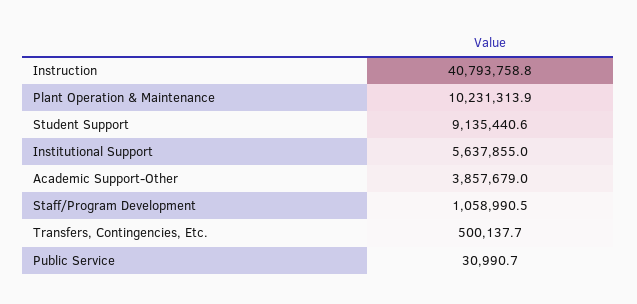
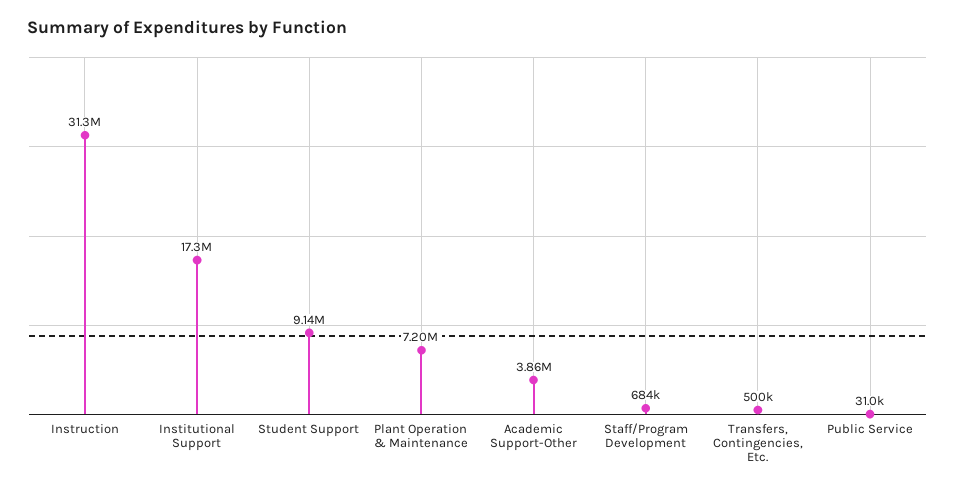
  {
-   "Instruction": 40793758.8,
+   "Instruction": 31300000,
-   "Plant Operation & Maintenance": 10231313.9,
+   "Plant Operation & Maintenance": 7200000,
    "Student Support": 9135440.6,
-   "Institutional Support": 5637855,
+   "Institutional Support": 17300000,
    "Academic Support-Other": 3857679,
-   "Staff/Program Development": 1058990.5,
+   "Staff/Program Development": 684000,
    "Transfers, Contingencies, Etc.": 500137.7,
    "Public Service": 30990.7
  }

